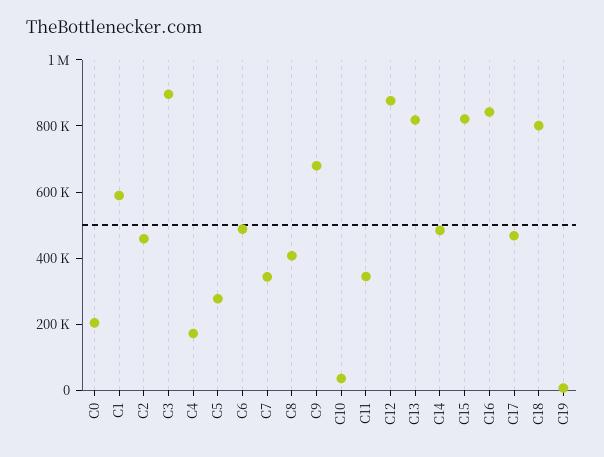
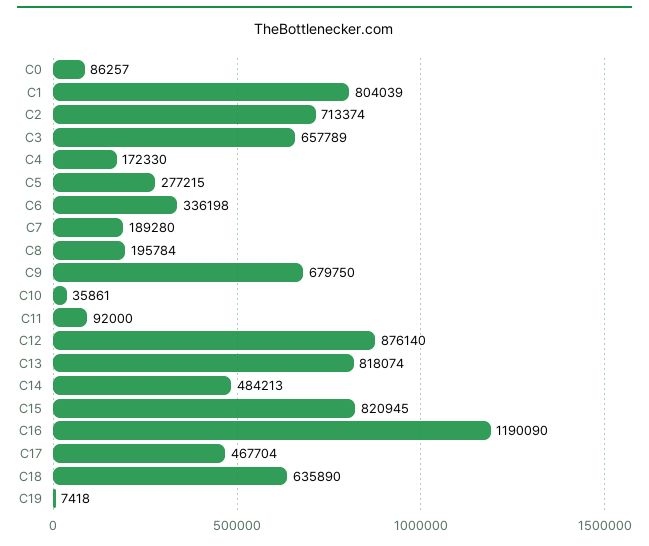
  {
-   "C0": 200000,
+   "C0": 86257,
-   "C1": 600000,
+   "C1": 804039,
-   "C2": 450000,
+   "C2": 713374,
-   "C3": 900000,
+   "C3": 657789,
    "C4": 172330,
    "C5": 277215,
-   "C6": 500000,
+   "C6": 336198,
-   "C7": 350000,
+   "C7": 189280,
-   "C8": 400000,
+   "C8": 195784,
    "C9": 679750,
    "C10": 35861,
-   "C11": 350000,
+   "C11": 92000,
    "C12": 876140,
    "C13": 818074,
    "C14": 484213,
    "C15": 820945,
-   "C16": 850000,
+   "C16": 1190090,
    "C17": 467704,
-   "C18": 800000,
+   "C18": 635890,
    "C19": 7418
  }

